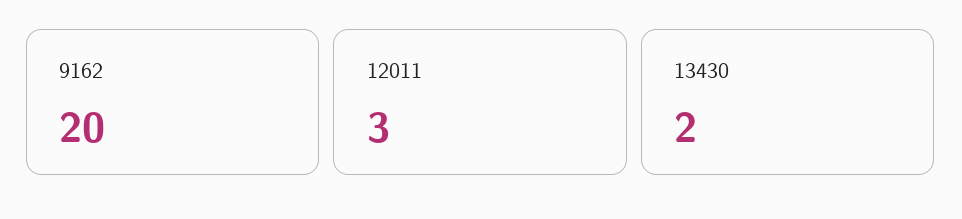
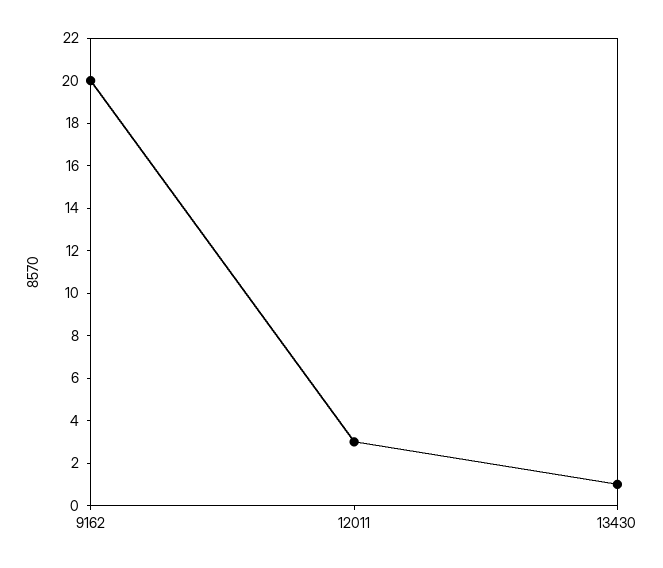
  {
    "9162": 20,
    "12011": 3,
-   "13430": 2
+   "13430": 1
  }

